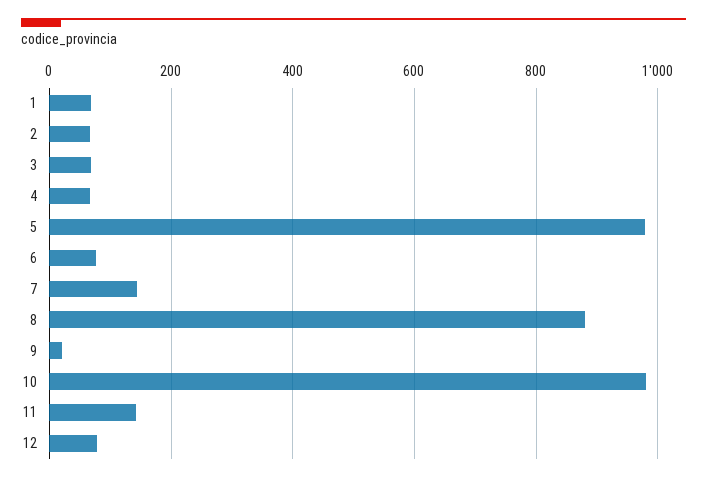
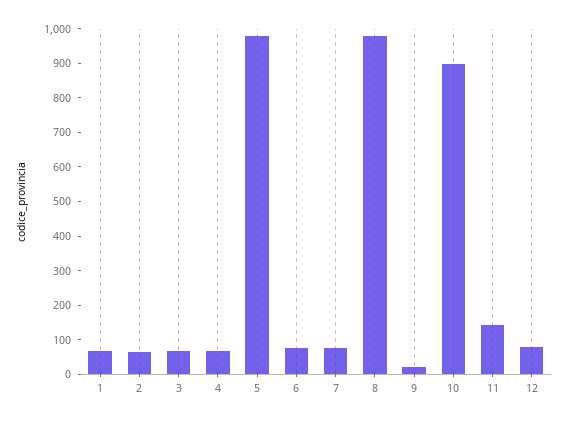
  {
    "1": 60,
    "2": 60,
    "3": 60,
    "4": 60,
    "5": 980,
    "6": 80,
-   "7": 140,
+   "7": 75,
-   "8": 880,
+   "8": 975,
    "9": 20,
-   "10": 980,
+   "10": 900,
    "11": 140,
    "12": 80
  }

